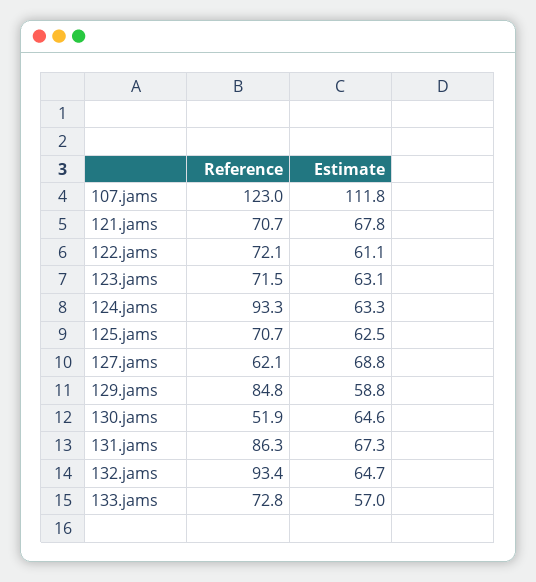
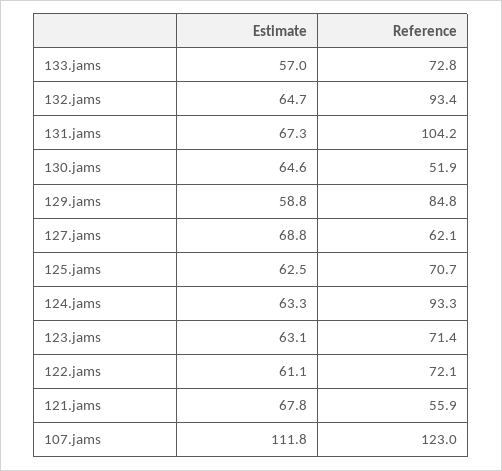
  {
    "Reference": {
      "107.jams": 123,
-     "121.jams": 70.7,
+     "121.jams": 55.9,
      "122.jams": 72.1,
-     "123.jams": 71.5,
+     "123.jams": 71.4,
      "124.jams": 93.3,
      "125.jams": 70.7,
      "127.jams": 62.1,
      "129.jams": 84.8,
      "130.jams": 51.9,
-     "131.jams": 86.3,
+     "131.jams": 104.2,
      "132.jams": 93.4,
      "133.jams": 72.8
    },
    "Estimate": {
      "107.jams": 111.8,
      "121.jams": 67.8,
      "122.jams": 61.1,
      "123.jams": 63.1,
      "124.jams": 63.3,
      "125.jams": 62.5,
      "127.jams": 68.8,
      "129.jams": 58.8,
      "130.jams": 64.6,
      "131.jams": 67.3,
      "132.jams": 64.7,
      "133.jams": 57
    }
  }

